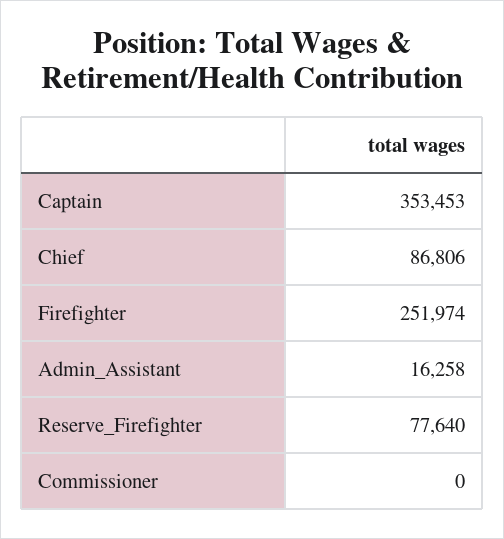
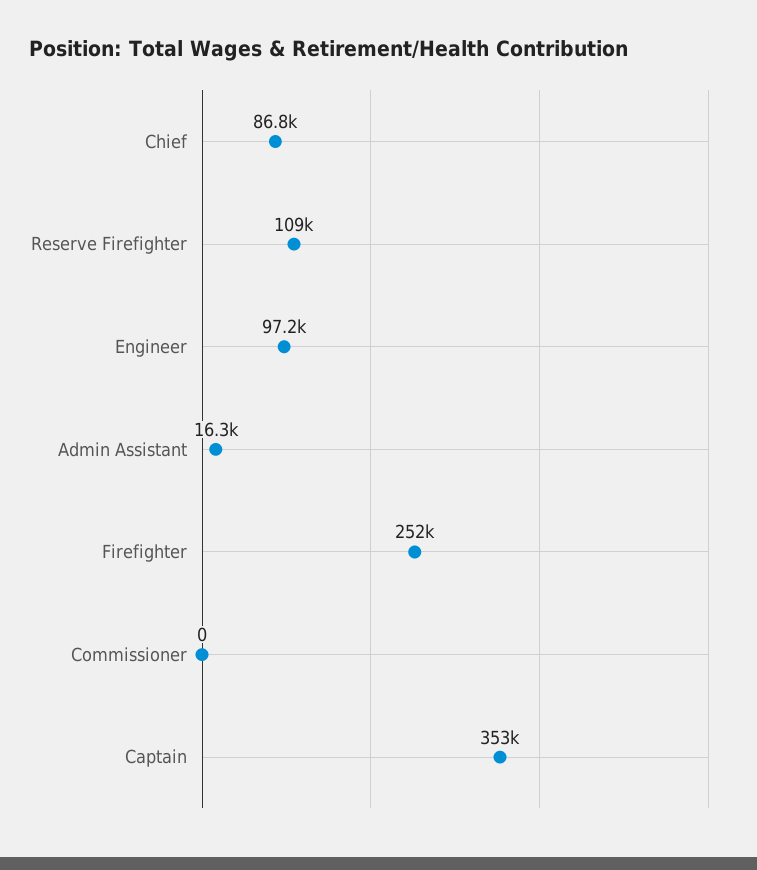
  {
    "Captain": 353453,
    "Chief": 86806,
    "Firefighter": 251974,
    "Admin_Assistant": 16258,
-   "Reserve_Firefighter": 77640,
+   "Reserve_Firefighter": 109000,
-   "Commissioner": 0
+   "Commissioner": 0,
+   "Engineer": 97200
  }

